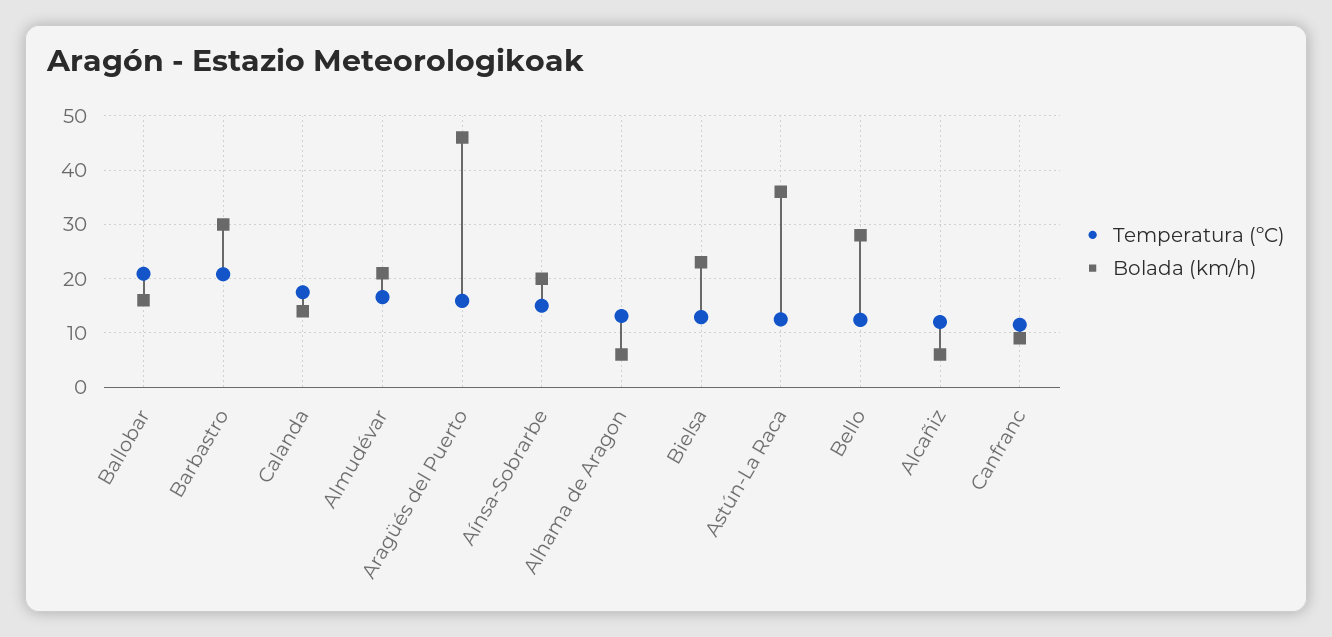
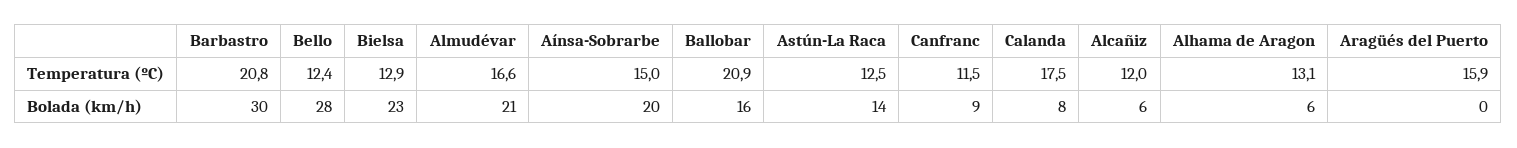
  {
    "Temperatura (ºC)": {
      "Ballobar": 20.9,
      "Barbastro": 20.8,
      "Calanda": 17.5,
      "Almudévar": 16.6,
      "Aragüés del Puerto": 15.9,
      "Aínsa-Sobrarbe": 15,
      "Alhama de Aragon": 13.1,
      "Bielsa": 12.9,
      "Astún-La Raca": 12.5,
      "Bello": 12.4,
      "Alcañiz": 12,
      "Canfranc": 11.5
    },
    "Bolada (km/h)": {
      "Ballobar": 16,
      "Barbastro": 30,
-     "Calanda": 14,
+     "Calanda": 8,
      "Almudévar": 21,
-     "Aragüés del Puerto": 46,
+     "Aragüés del Puerto": 0,
      "Aínsa-Sobrarbe": 20,
      "Alhama de Aragon": 6,
      "Bielsa": 23,
-     "Astún-La Raca": 36,
+     "Astún-La Raca": 14,
      "Bello": 28,
      "Alcañiz": 6,
      "Canfranc": 9
    }
  }

